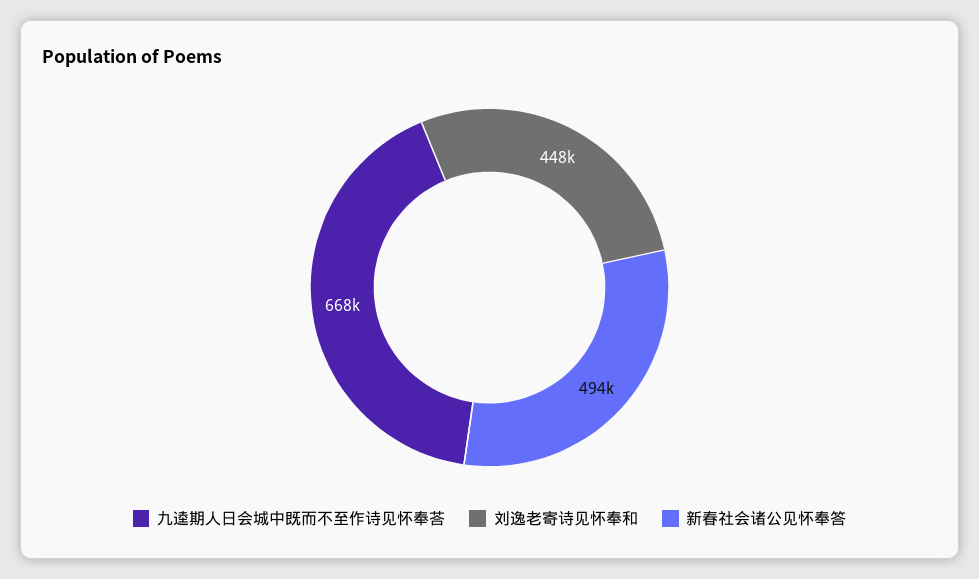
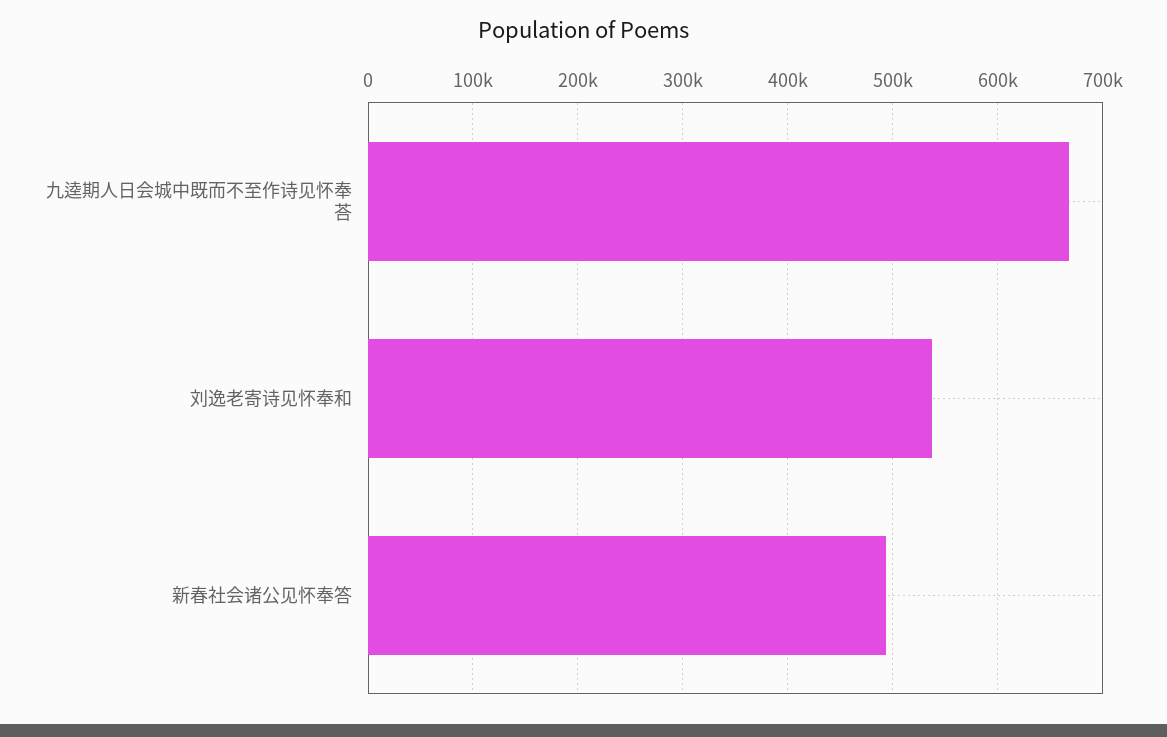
  {
    "九逵期人日会城中既而不至作诗见怀奉荅": 668000,
-   "刘逸老寄诗见怀奉和": 448000,
+   "刘逸老寄诗见怀奉和": 540000,
    "新春社会诸公见怀奉答": 494000
  }

